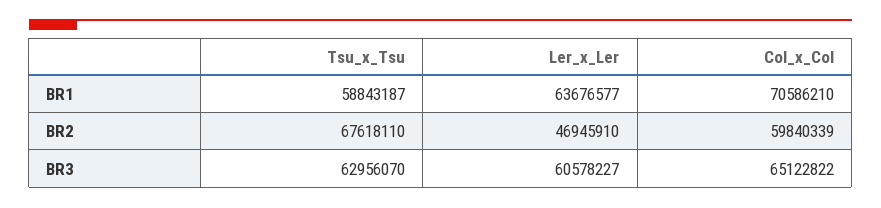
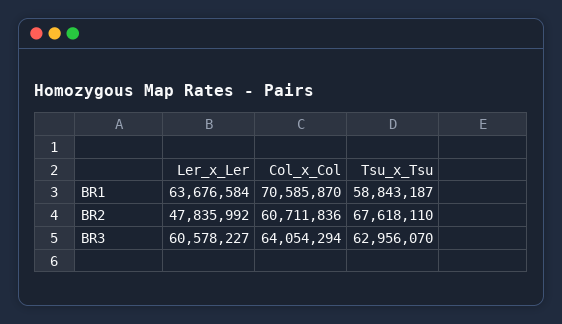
  {
    "Tsu_x_Tsu": {
      "BR1": 58843187,
      "BR2": 67618110,
      "BR3": 62956070
    },
    "Ler_x_Ler": {
-     "BR1": 63676577,
+     "BR1": 63676584,
-     "BR2": 46945910,
+     "BR2": 47835992,
      "BR3": 60578227
    },
    "Col_x_Col": {
-     "BR1": 70586210,
+     "BR1": 70585870,
-     "BR2": 59840339,
+     "BR2": 60711836,
-     "BR3": 65122822
+     "BR3": 64054294
    }
  }

